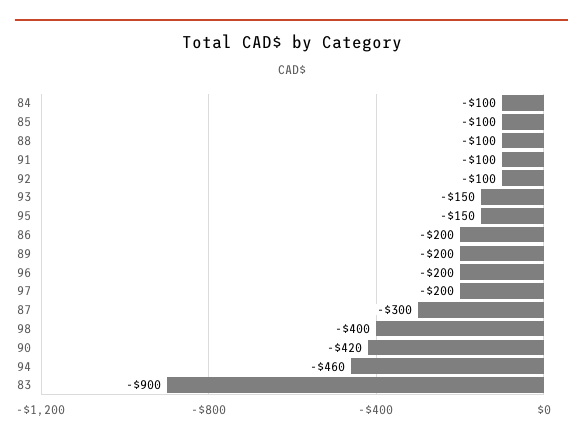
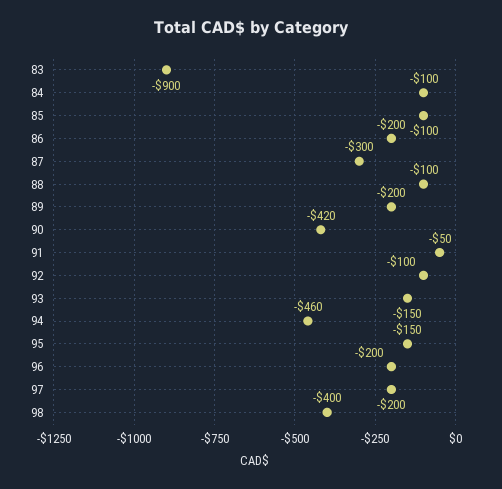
  {
    "84": -100,
    "85": -100,
    "88": -100,
-   "91": -100,
+   "91": -50,
    "92": -100,
    "93": -150,
    "95": -150,
    "86": -200,
    "89": -200,
    "96": -200,
    "97": -200,
    "87": -300,
    "98": -400,
    "90": -420,
    "94": -460,
    "83": -900
  }

